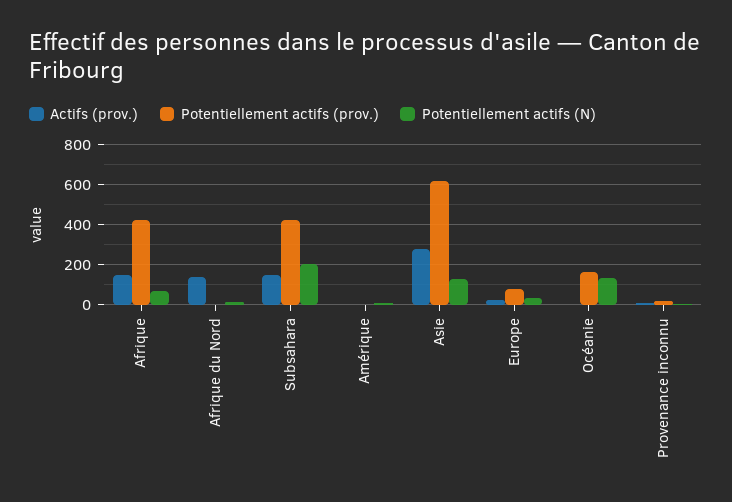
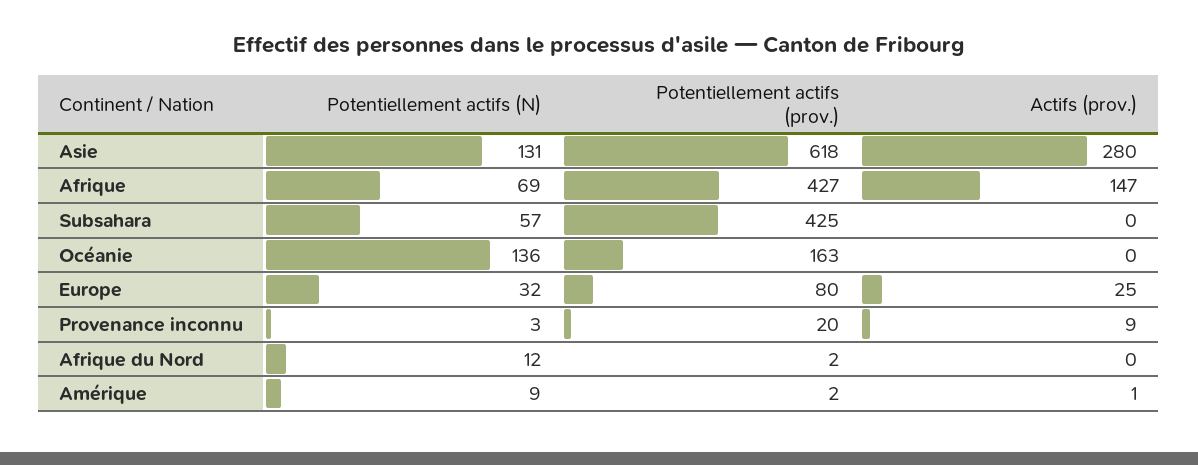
  {
    "Actifs (prov.)": {
      "Afrique": 147,
-     "Afrique du Nord": 150,
+     "Afrique du Nord": 0,
-     "Subsahara": 150,
+     "Subsahara": 0,
      "Amérique": 1,
      "Asie": 280,
      "Europe": 25,
      "Océanie": 0,
      "Provenance inconnu": 9
    },
    "Potentiellement actifs (prov.)": {
      "Afrique": 427,
      "Afrique du Nord": 2,
      "Subsahara": 425,
      "Amérique": 2,
      "Asie": 618,
      "Europe": 80,
      "Océanie": 163,
      "Provenance inconnu": 20
    },
    "Potentiellement actifs (N)": {
      "Afrique": 69,
      "Afrique du Nord": 12,
-     "Subsahara": 200,
+     "Subsahara": 57,
      "Amérique": 9,
      "Asie": 131,
      "Europe": 32,
      "Océanie": 136,
      "Provenance inconnu": 3
    }
  }

